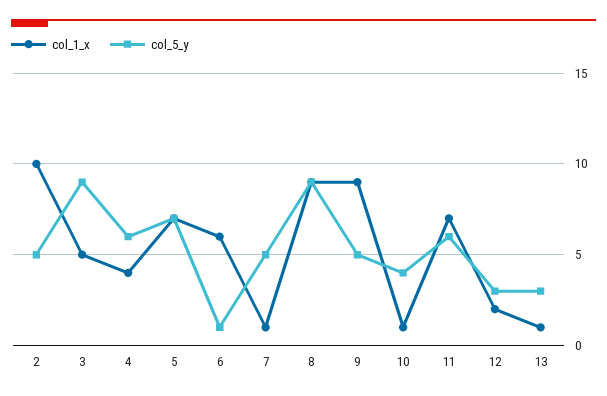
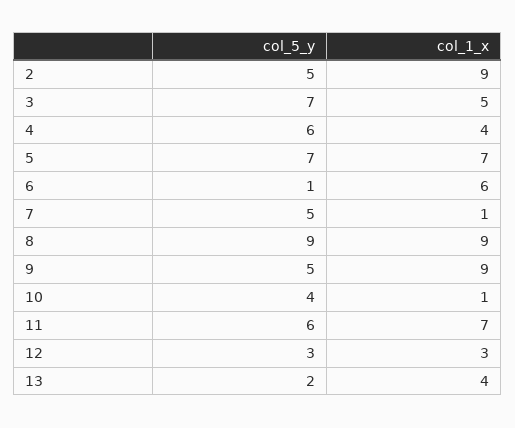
  {
    "col_1_x": {
-     "2": 10,
+     "2": 9,
      "3": 5,
      "4": 4,
      "5": 7,
      "6": 6,
      "7": 1,
      "8": 9,
      "9": 9,
      "10": 1,
      "11": 7,
-     "12": 2,
+     "12": 3,
-     "13": 1
+     "13": 4
    },
    "col_5_y": {
      "2": 5,
-     "3": 9,
+     "3": 7,
      "4": 6,
      "5": 7,
      "6": 1,
      "7": 5,
      "8": 9,
      "9": 5,
      "10": 4,
      "11": 6,
      "12": 3,
-     "13": 3
+     "13": 2
    }
  }

